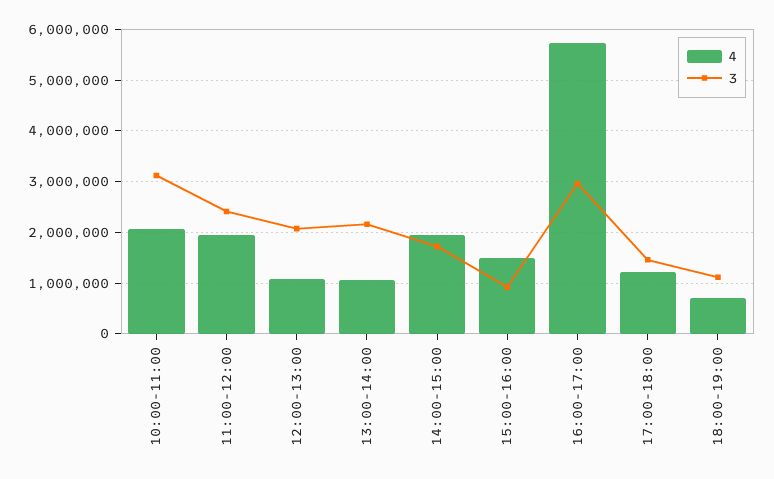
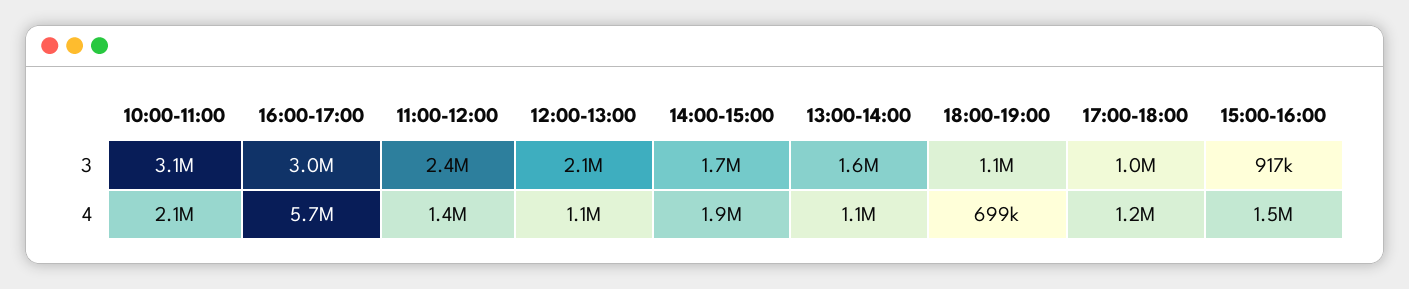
  {
    "4": {
      "10:00-11:00": 2100000,
-     "11:00-12:00": 2000000,
+     "11:00-12:00": 1400000,
      "12:00-13:00": 1100000,
      "13:00-14:00": 1100000,
      "14:00-15:00": 1900000,
      "15:00-16:00": 1500000,
      "16:00-17:00": 5700000,
      "17:00-18:00": 1200000,
      "18:00-19:00": 699000
    },
    "3": {
      "10:00-11:00": 3100000,
      "11:00-12:00": 2400000,
      "12:00-13:00": 2100000,
-     "13:00-14:00": 2200000,
+     "13:00-14:00": 1600000,
      "14:00-15:00": 1700000,
      "15:00-16:00": 917000,
      "16:00-17:00": 3000000,
-     "17:00-18:00": 1400000,
+     "17:00-18:00": 1000000,
      "18:00-19:00": 1100000
    }
  }

